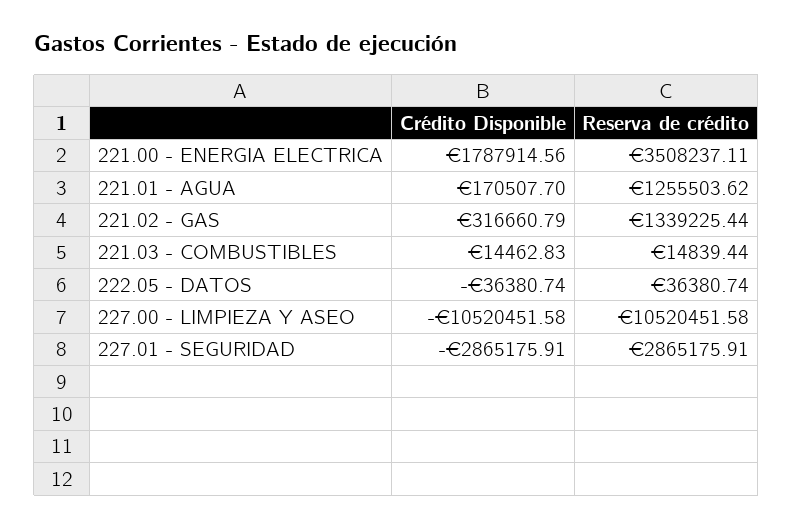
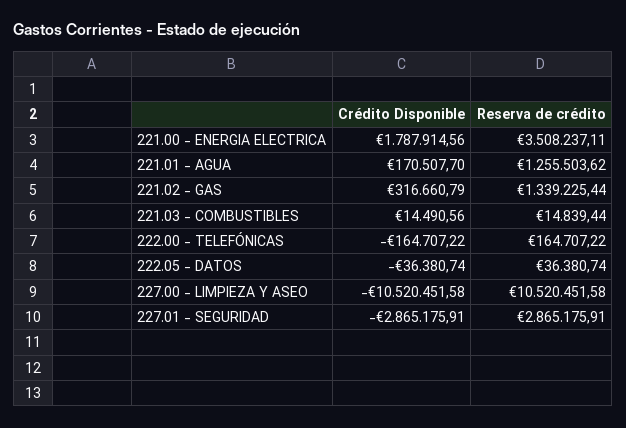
  {
    "Crédito Disponible": {
      "221.00 - ENERGIA ELECTRICA": 1787914.56,
      "221.01 - AGUA": 170507.7,
      "221.02 - GAS": 316660.79,
-     "221.03 - COMBUSTIBLES": 14462.83,
+     "221.03 - COMBUSTIBLES": 14490.56,
      "222.05 - DATOS": -36380.74,
      "227.00 - LIMPIEZA Y ASEO": -10520451.58,
-     "227.01 - SEGURIDAD": -2865175.91
+     "227.01 - SEGURIDAD": -2865175.91,
+     "222.00 - TELEFÓNICAS": -164707.22
    },
    "Reserva de crédito": {
      "221.00 - ENERGIA ELECTRICA": 3508237.11,
      "221.01 - AGUA": 1255503.62,
      "221.02 - GAS": 1339225.44,
      "221.03 - COMBUSTIBLES": 14839.44,
      "222.05 - DATOS": 36380.74,
      "227.00 - LIMPIEZA Y ASEO": 10520451.58,
-     "227.01 - SEGURIDAD": 2865175.91
+     "227.01 - SEGURIDAD": 2865175.91,
+     "222.00 - TELEFÓNICAS": 164707.22
    }
  }

